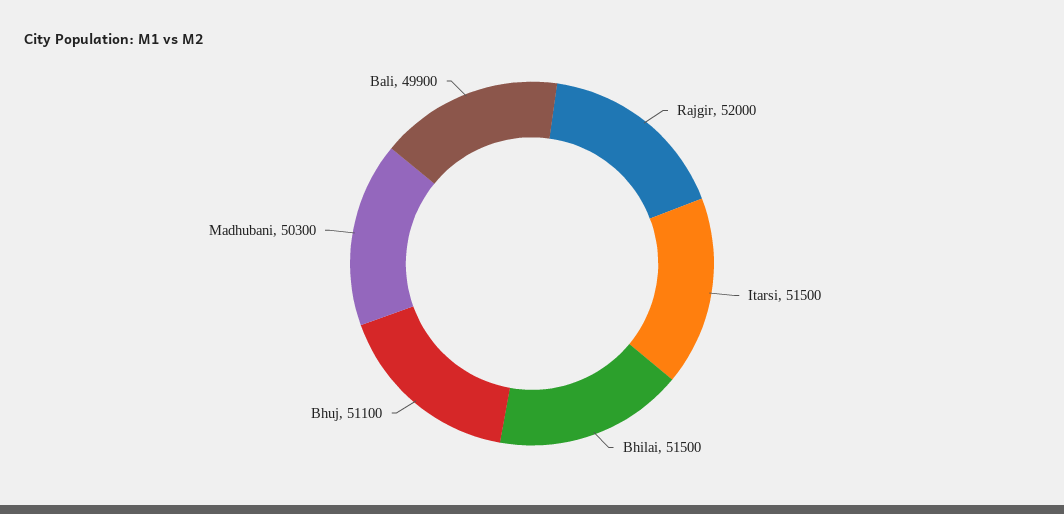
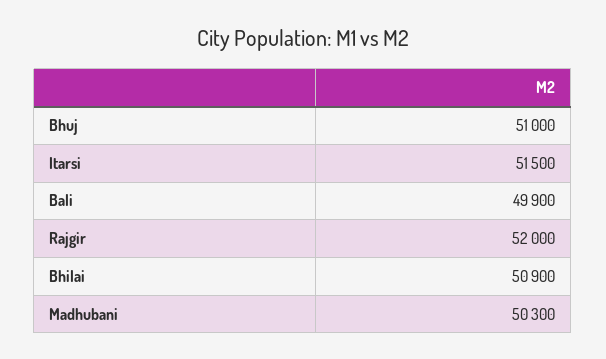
  {
    "Rajgir": 52000,
    "Itarsi": 51500,
-   "Bhilai": 51500,
+   "Bhilai": 50900,
-   "Bhuj": 51100,
+   "Bhuj": 51000,
    "Madhubani": 50300,
    "Bali": 49900
  }

